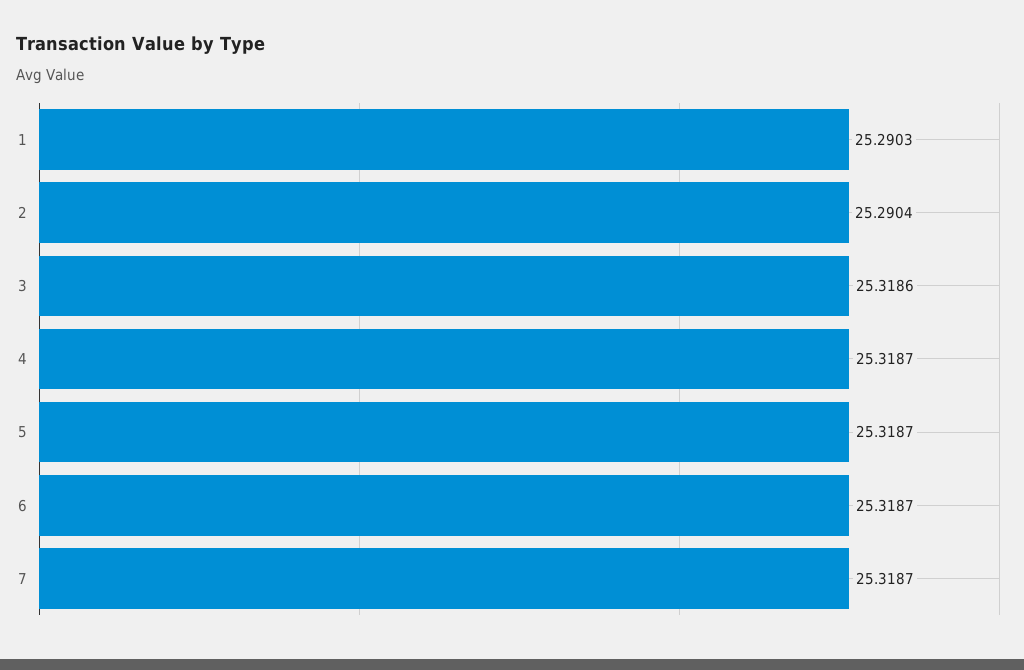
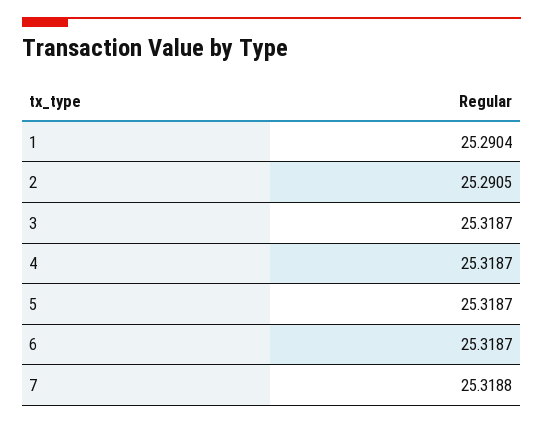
  {
-   "1": 25.2903,
+   "1": 25.2904,
-   "2": 25.2904,
+   "2": 25.2905,
-   "3": 25.3186,
+   "3": 25.3187,
    "4": 25.3187,
    "5": 25.3187,
    "6": 25.3187,
-   "7": 25.3187
+   "7": 25.3188
  }

